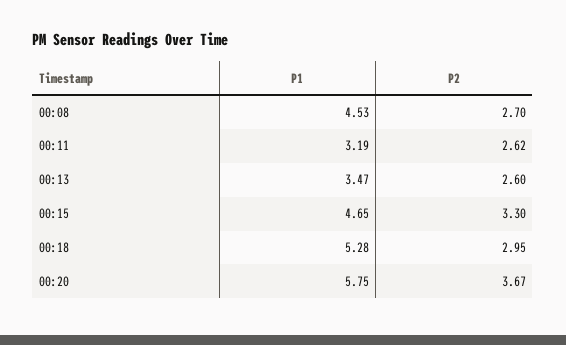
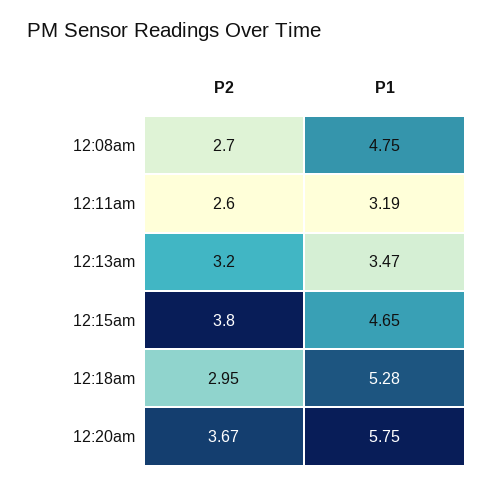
  {
    "P1": {
-     "00:08": 4.53,
+     "00:08": 4.75,
      "00:11": 3.19,
      "00:13": 3.47,
      "00:15": 4.65,
      "00:18": 5.28,
      "00:20": 5.75
    },
    "P2": {
      "00:08": 2.7,
-     "00:11": 2.62,
+     "00:11": 2.6,
-     "00:13": 2.6,
+     "00:13": 3.2,
-     "00:15": 3.3,
+     "00:15": 3.8,
      "00:18": 2.95,
      "00:20": 3.67
    }
  }

